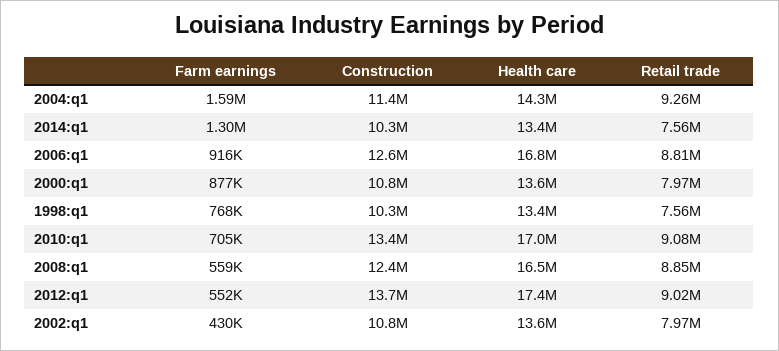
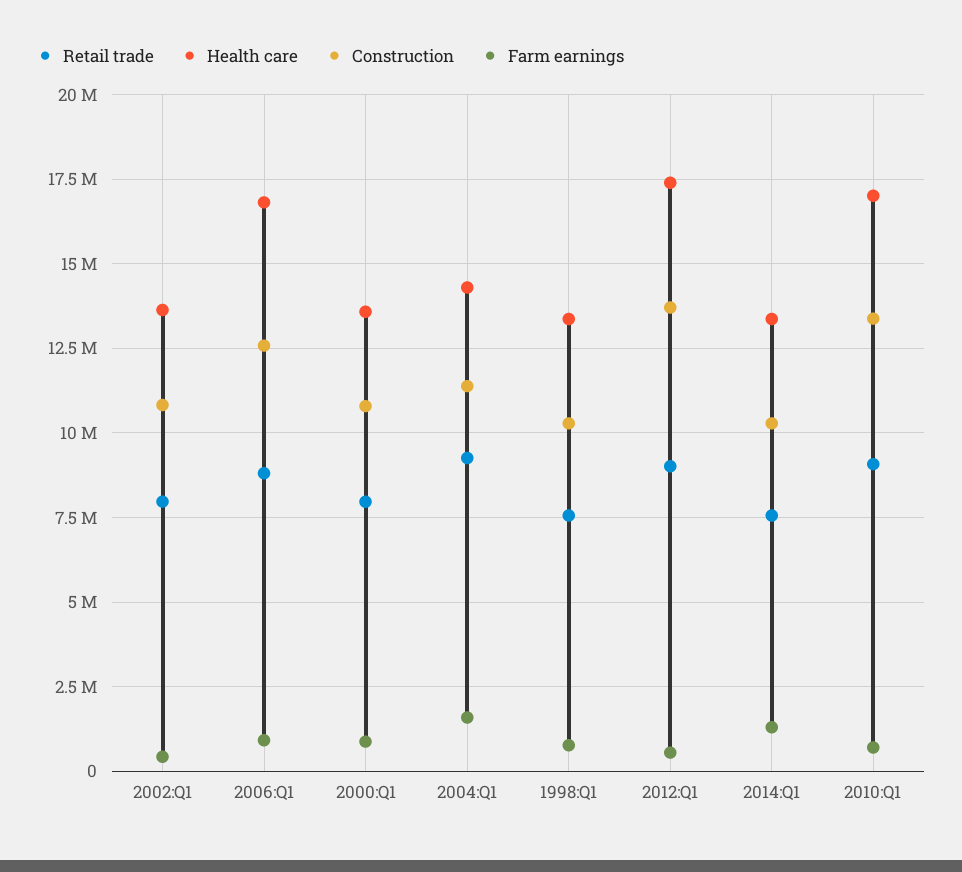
  {
    "Farm earnings": {
      "2004:q1": 1590000,
      "2014:q1": 1300000,
      "2006:q1": 916000,
      "2000:q1": 877000,
      "1998:q1": 768000,
      "2010:q1": 705000,
-     "2008:q1": 559000,
      "2012:q1": 552000,
      "2002:q1": 430000
    },
    "Construction": {
      "2004:q1": 11400000,
      "2014:q1": 10300000,
      "2006:q1": 12600000,
      "2000:q1": 10800000,
      "1998:q1": 10300000,
      "2010:q1": 13400000,
-     "2008:q1": 12400000,
      "2012:q1": 13700000,
      "2002:q1": 10800000
    },
    "Health care": {
      "2004:q1": 14300000,
      "2014:q1": 13400000,
      "2006:q1": 16800000,
      "2000:q1": 13600000,
      "1998:q1": 13400000,
      "2010:q1": 17000000,
-     "2008:q1": 16500000,
      "2012:q1": 17400000,
      "2002:q1": 13600000
    },
    "Retail trade": {
      "2004:q1": 9260000,
      "2014:q1": 7560000,
      "2006:q1": 8810000,
      "2000:q1": 7970000,
      "1998:q1": 7560000,
      "2010:q1": 9080000,
-     "2008:q1": 8850000,
      "2012:q1": 9020000,
      "2002:q1": 7970000
    }
  }

